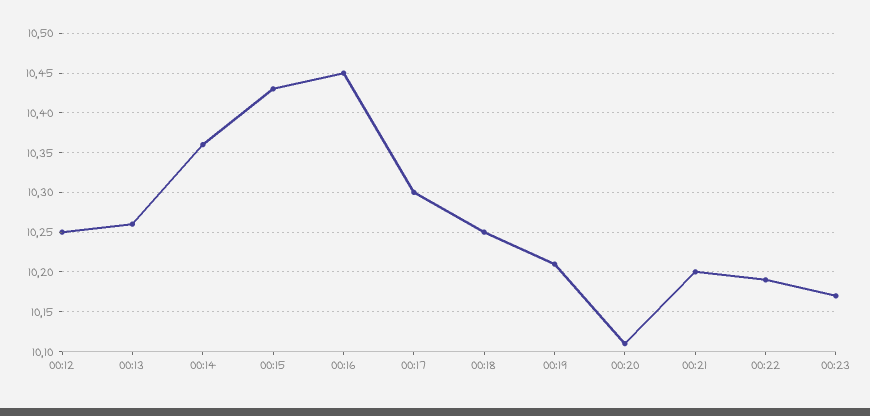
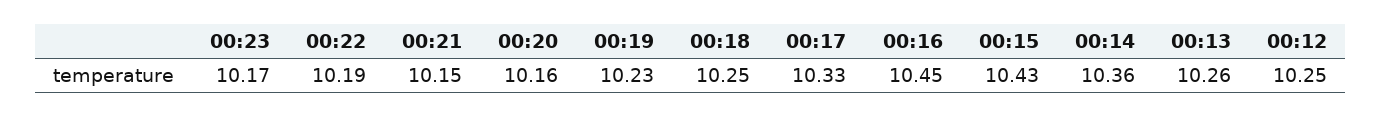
  {
    "00:12": 10.25,
    "00:13": 10.26,
    "00:14": 10.36,
    "00:15": 10.43,
    "00:16": 10.45,
-   "00:17": 10.3,
+   "00:17": 10.33,
    "00:18": 10.25,
-   "00:19": 10.21,
+   "00:19": 10.23,
-   "00:20": 10.11,
+   "00:20": 10.16,
-   "00:21": 10.2,
+   "00:21": 10.15,
    "00:22": 10.19,
    "00:23": 10.17
  }

